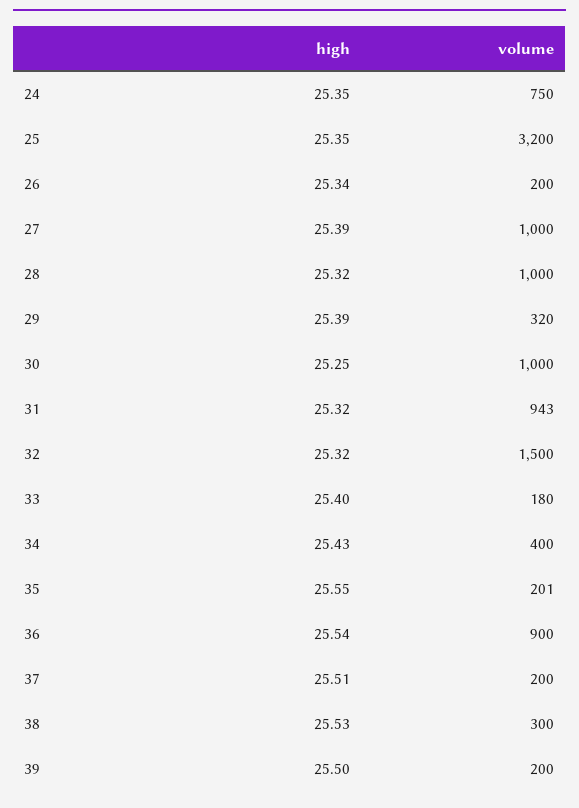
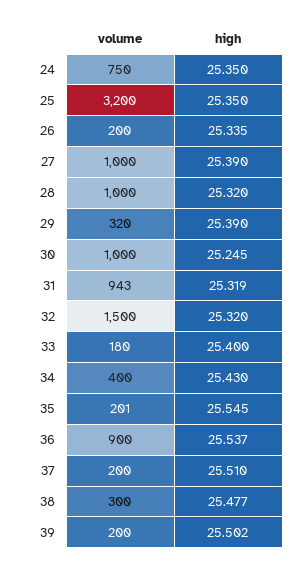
  {
    "high": {
      "24": 25.35,
      "25": 25.35,
      "26": 25.335,
      "27": 25.39,
      "28": 25.32,
      "29": 25.39,
      "30": 25.245,
      "31": 25.319,
      "32": 25.32,
      "33": 25.4,
      "34": 25.43,
      "35": 25.545,
      "36": 25.537,
      "37": 25.51,
-     "38": 25.53,
+     "38": 25.477,
      "39": 25.502
    },
    "volume": {
      "24": 750,
      "25": 3200,
      "26": 200,
      "27": 1000,
      "28": 1000,
      "29": 320,
      "30": 1000,
      "31": 943,
      "32": 1500,
      "33": 180,
      "34": 400,
      "35": 201,
      "36": 900,
      "37": 200,
      "38": 300,
      "39": 200
    }
  }

